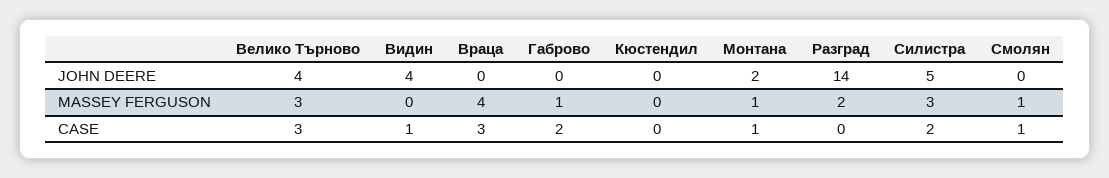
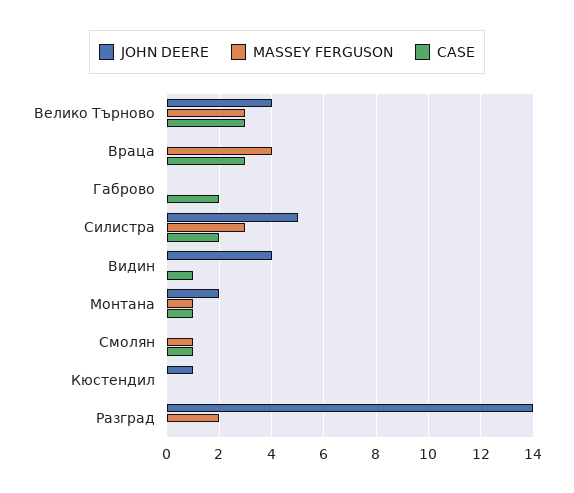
  {
    "JOHN DEERE": {
      "Велико Търново": 4,
      "Видин": 4,
      "Враца": 0,
      "Габрово": 0,
-     "Кюстендил": 0,
+     "Кюстендил": 1,
      "Монтана": 2,
      "Разград": 14,
      "Силистра": 5,
      "Смолян": 0
    },
    "MASSEY FERGUSON": {
      "Велико Търново": 3,
      "Видин": 0,
      "Враца": 4,
-     "Габрово": 1,
+     "Габрово": 0,
      "Кюстендил": 0,
      "Монтана": 1,
      "Разград": 2,
      "Силистра": 3,
      "Смолян": 1
    },
    "CASE": {
      "Велико Търново": 3,
      "Видин": 1,
      "Враца": 3,
      "Габрово": 2,
      "Кюстендил": 0,
      "Монтана": 1,
      "Разград": 0,
      "Силистра": 2,
      "Смолян": 1
    }
  }

